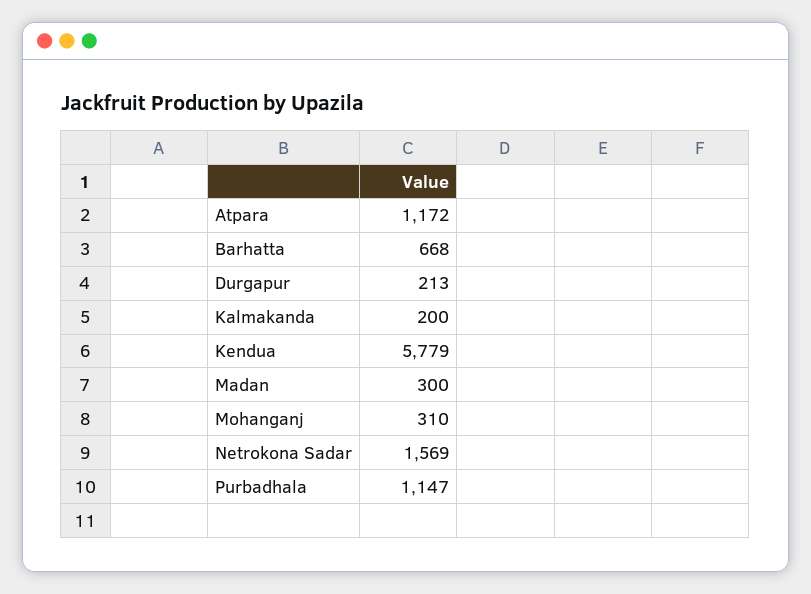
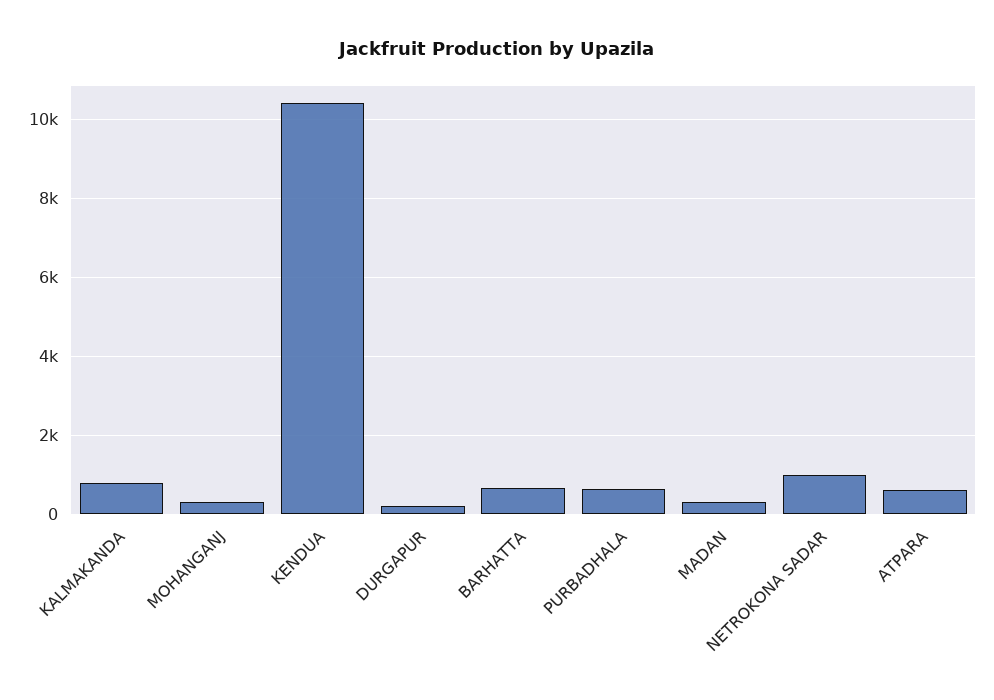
  {
-   "Atpara": 1172,
+   "Atpara": 600,
    "Barhatta": 668,
    "Durgapur": 213,
-   "Kalmakanda": 200,
+   "Kalmakanda": 800,
-   "Kendua": 5779,
+   "Kendua": 10400,
    "Madan": 300,
    "Mohanganj": 310,
-   "Netrokona Sadar": 1569,
+   "Netrokona Sadar": 1000,
-   "Purbadhala": 1147
+   "Purbadhala": 600
  }

